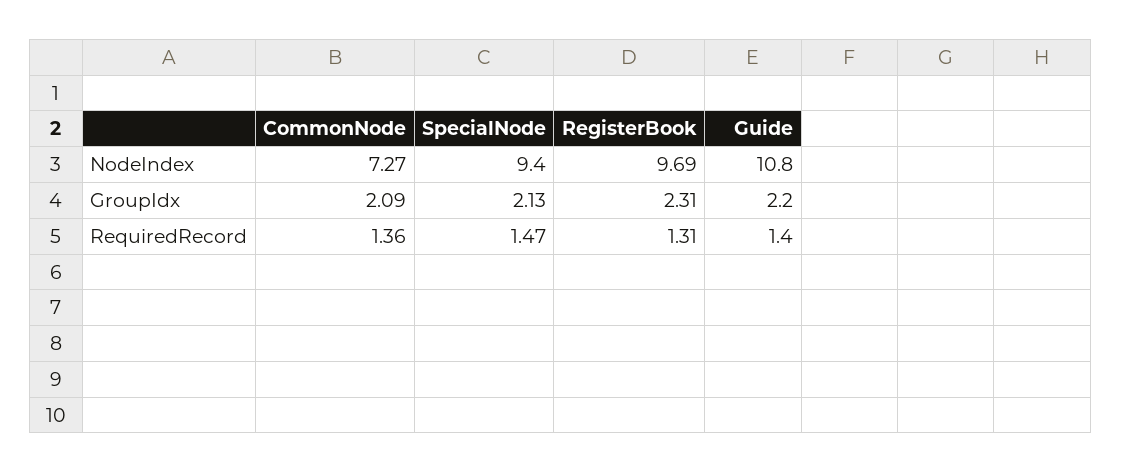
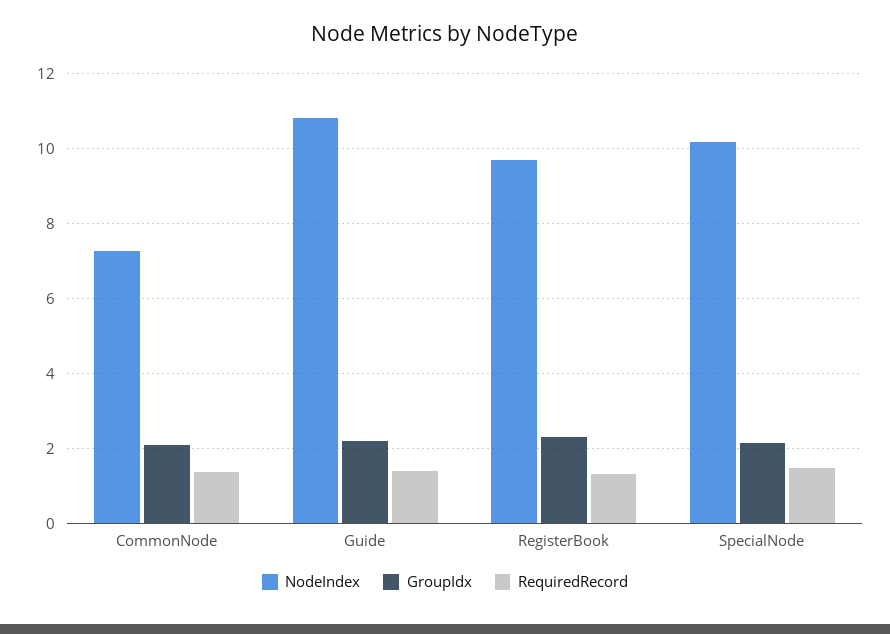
  {
    "NodeIndex": {
      "CommonNode": 7.27,
-     "SpecialNode": 9.4,
+     "SpecialNode": 10.2,
      "RegisterBook": 9.69,
      "Guide": 10.8
    },
    "GroupIdx": {
      "CommonNode": 2.09,
      "SpecialNode": 2.13,
      "RegisterBook": 2.31,
      "Guide": 2.2
    },
    "RequiredRecord": {
      "CommonNode": 1.36,
      "SpecialNode": 1.47,
      "RegisterBook": 1.31,
      "Guide": 1.4
    }
  }

